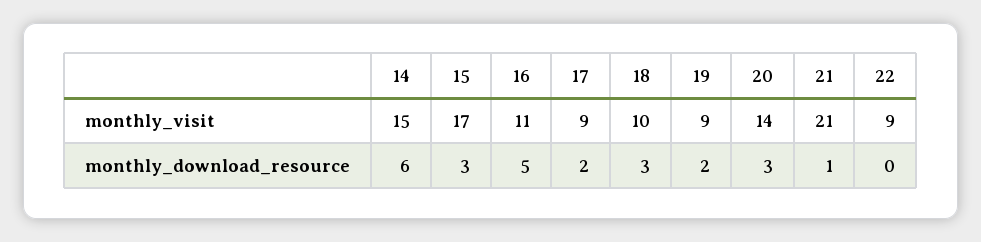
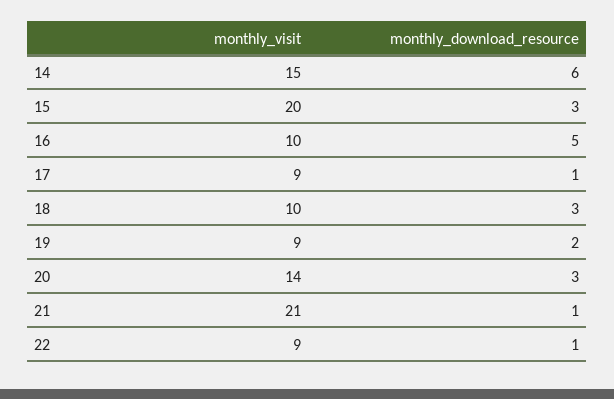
  {
    "14": {
      "monthly_visit": 15,
      "monthly_download_resource": 6
    },
    "15": {
-     "monthly_visit": 17,
+     "monthly_visit": 20,
      "monthly_download_resource": 3
    },
    "16": {
-     "monthly_visit": 11,
+     "monthly_visit": 10,
      "monthly_download_resource": 5
    },
    "17": {
      "monthly_visit": 9,
-     "monthly_download_resource": 2
+     "monthly_download_resource": 1
    },
    "18": {
      "monthly_visit": 10,
      "monthly_download_resource": 3
    },
    "19": {
      "monthly_visit": 9,
      "monthly_download_resource": 2
    },
    "20": {
      "monthly_visit": 14,
      "monthly_download_resource": 3
    },
    "21": {
      "monthly_visit": 21,
      "monthly_download_resource": 1
    },
    "22": {
      "monthly_visit": 9,
-     "monthly_download_resource": 0
+     "monthly_download_resource": 1
    }
  }

